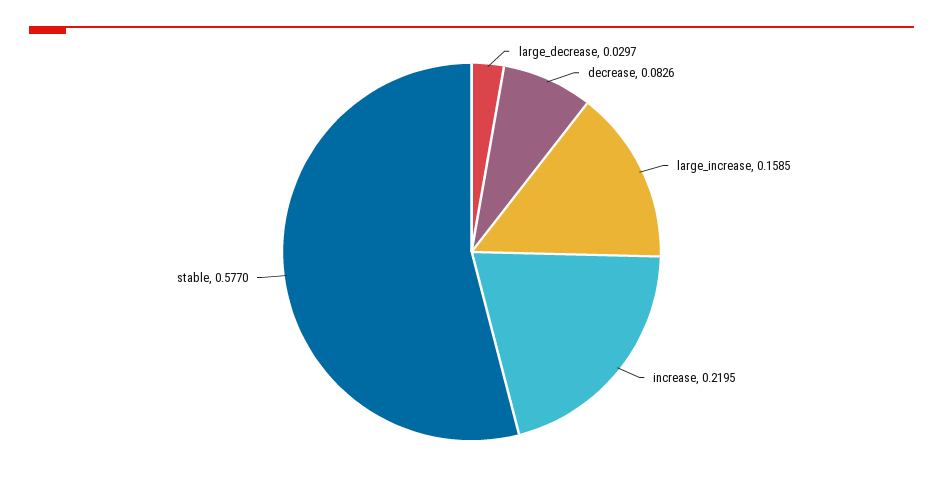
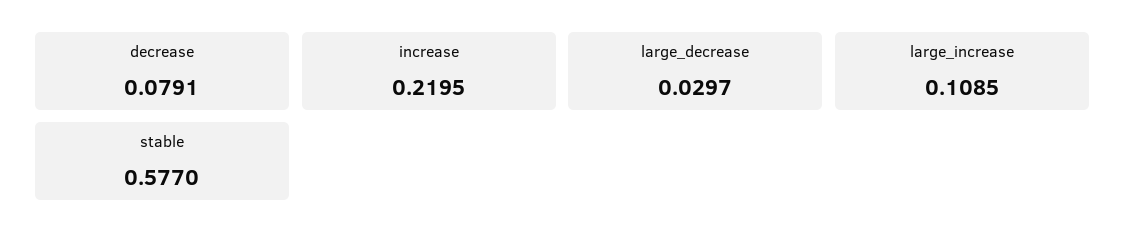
  {
    "large_decrease": 0.0297,
-   "decrease": 0.0826,
+   "decrease": 0.0791,
-   "large_increase": 0.1585,
+   "large_increase": 0.1085,
    "increase": 0.2195,
    "stable": 0.577
  }

